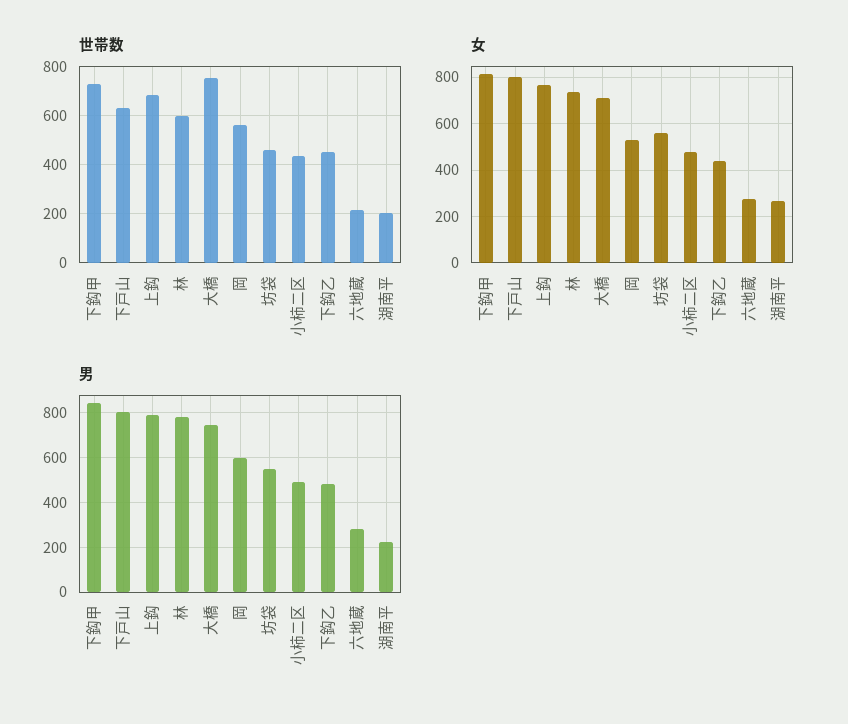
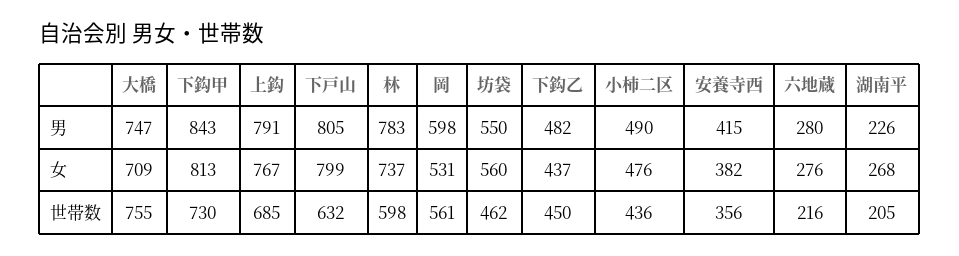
  {
    "世帯数": {
      "下鈎甲": 730,
      "下戸山": 632,
      "上鈎": 685,
      "林": 598,
      "大橋": 755,
      "岡": 561,
      "坊袋": 462,
      "小柿二区": 436,
      "下鈎乙": 450,
      "六地蔵": 216,
-     "湖南平": 205
+     "湖南平": 205,
+     "安養寺西": 356
    },
    "女": {
      "下鈎甲": 813,
      "下戸山": 799,
      "上鈎": 767,
      "林": 737,
      "大橋": 709,
      "岡": 531,
      "坊袋": 560,
      "小柿二区": 476,
      "下鈎乙": 437,
      "六地蔵": 276,
-     "湖南平": 268
+     "湖南平": 268,
+     "安養寺西": 382
    },
    "男": {
      "下鈎甲": 843,
      "下戸山": 805,
      "上鈎": 791,
      "林": 783,
      "大橋": 747,
      "岡": 598,
      "坊袋": 550,
      "小柿二区": 490,
      "下鈎乙": 482,
      "六地蔵": 280,
-     "湖南平": 226
+     "湖南平": 226,
+     "安養寺西": 415
    }
  }

